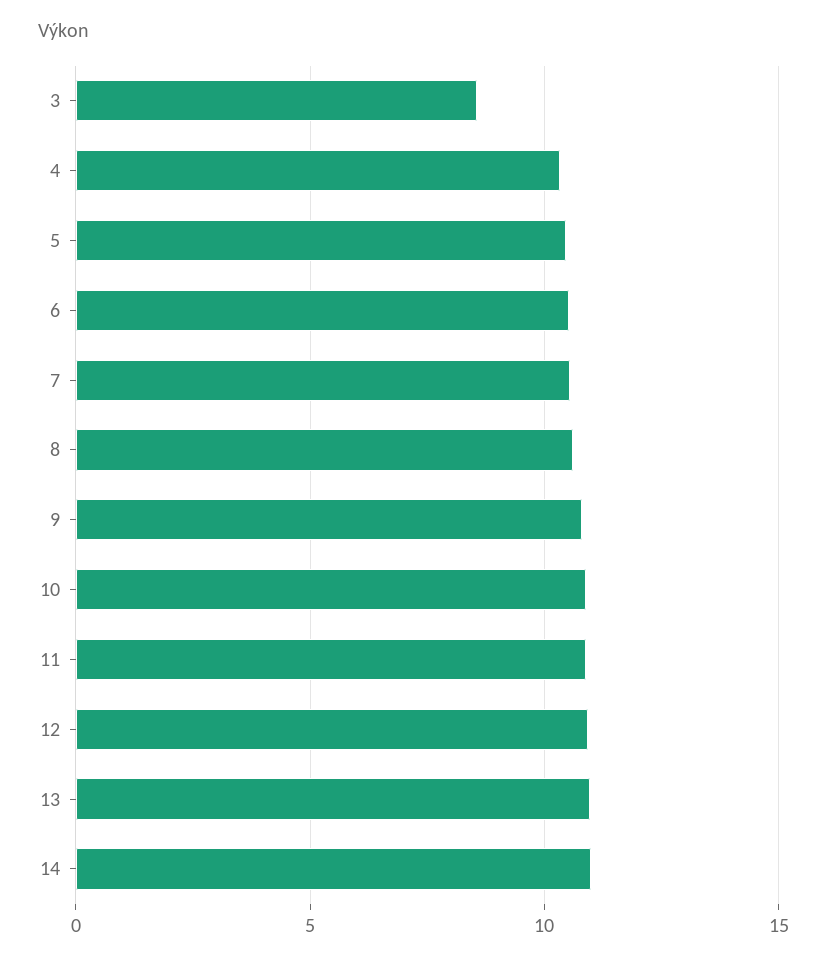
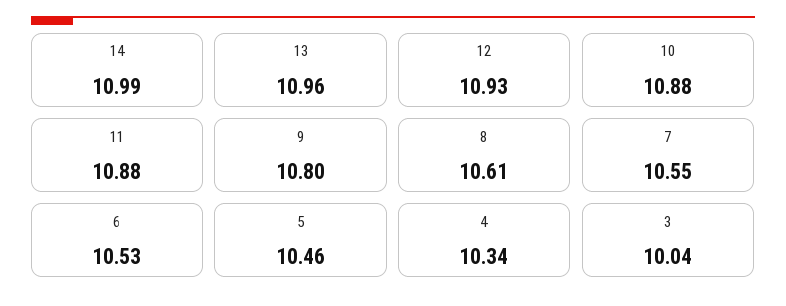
  {
-   "3": 8.5,
+   "3": 10.04,
    "4": 10.34,
    "5": 10.46,
    "6": 10.53,
    "7": 10.55,
    "8": 10.61,
    "9": 10.8,
    "10": 10.88,
    "11": 10.88,
    "12": 10.93,
    "13": 10.96,
    "14": 10.99
  }

